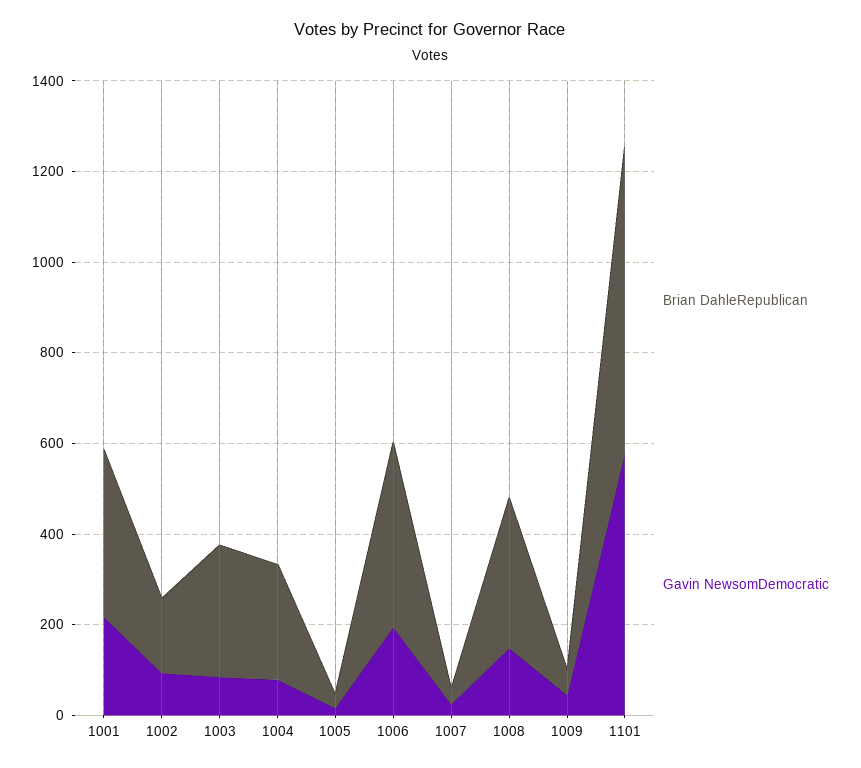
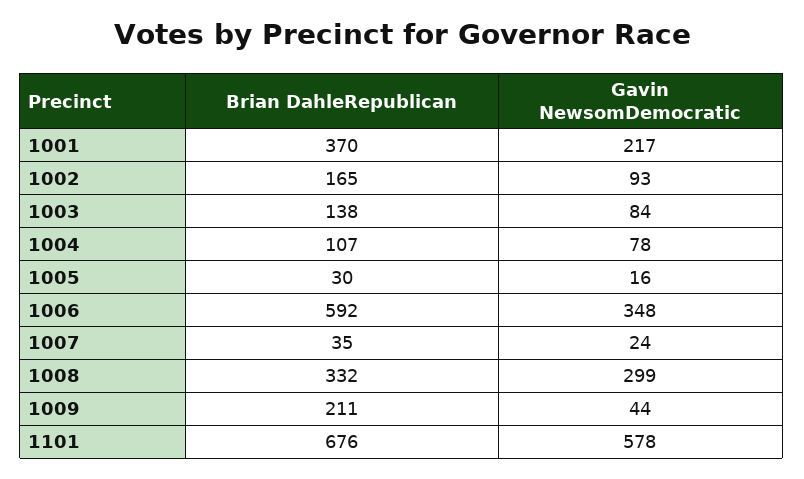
  {
    "Brian DahleRepublican": {
      "1001": 370,
      "1002": 165,
-     "1003": 300,
+     "1003": 138,
-     "1004": 250,
+     "1004": 107,
      "1005": 30,
-     "1006": 400,
+     "1006": 592,
      "1007": 35,
      "1008": 332,
-     "1009": 50,
+     "1009": 211,
      "1101": 676
    },
    "Gavin NewsomDemocratic": {
      "1001": 217,
      "1002": 93,
      "1003": 84,
      "1004": 78,
      "1005": 16,
-     "1006": 200,
+     "1006": 348,
      "1007": 24,
-     "1008": 150,
+     "1008": 299,
      "1009": 44,
      "1101": 578
    }
  }

